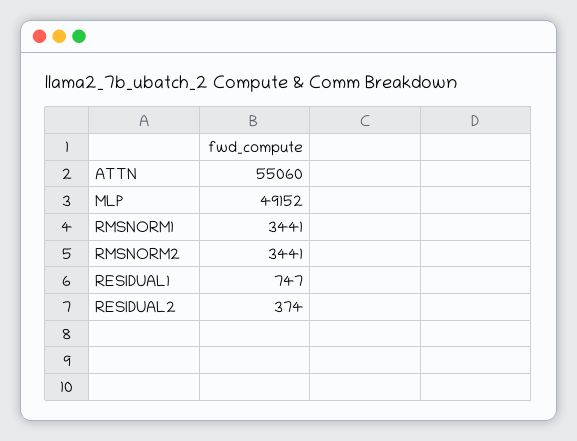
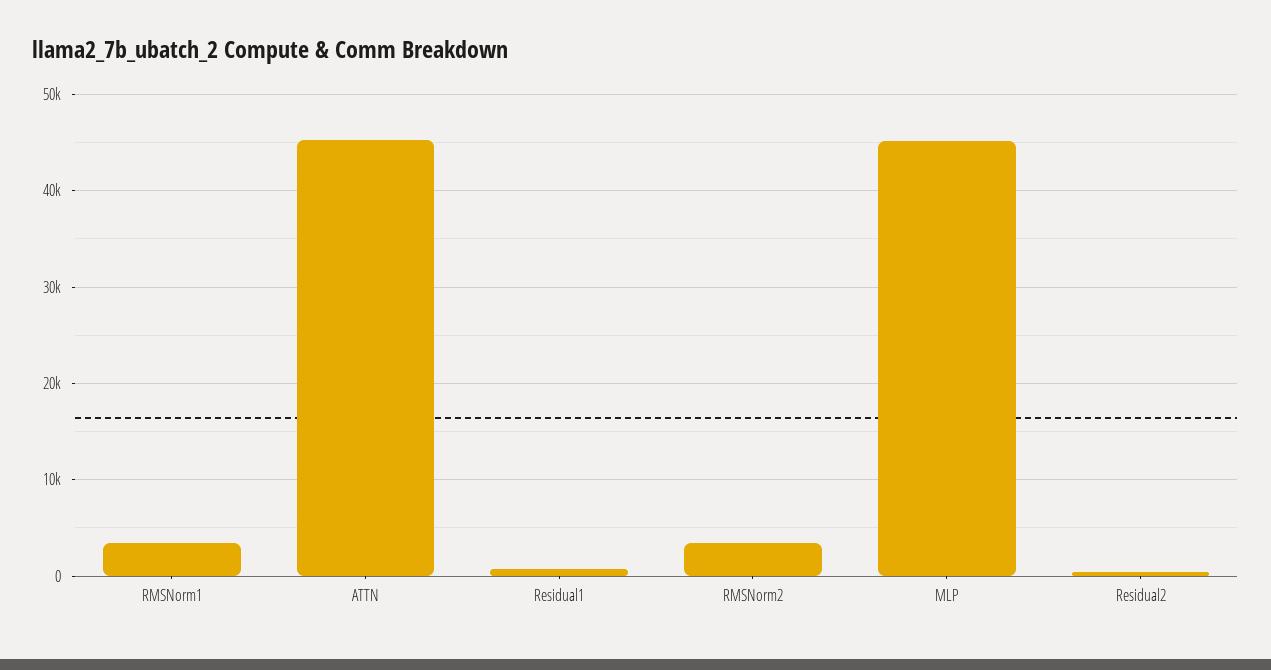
  {
-   "ATTN": 55060,
+   "ATTN": 45000,
-   "MLP": 49152,
+   "MLP": 45000,
    "RMSNORM1": 3441,
    "RMSNORM2": 3441,
    "RESIDUAL1": 747,
    "RESIDUAL2": 374
  }

